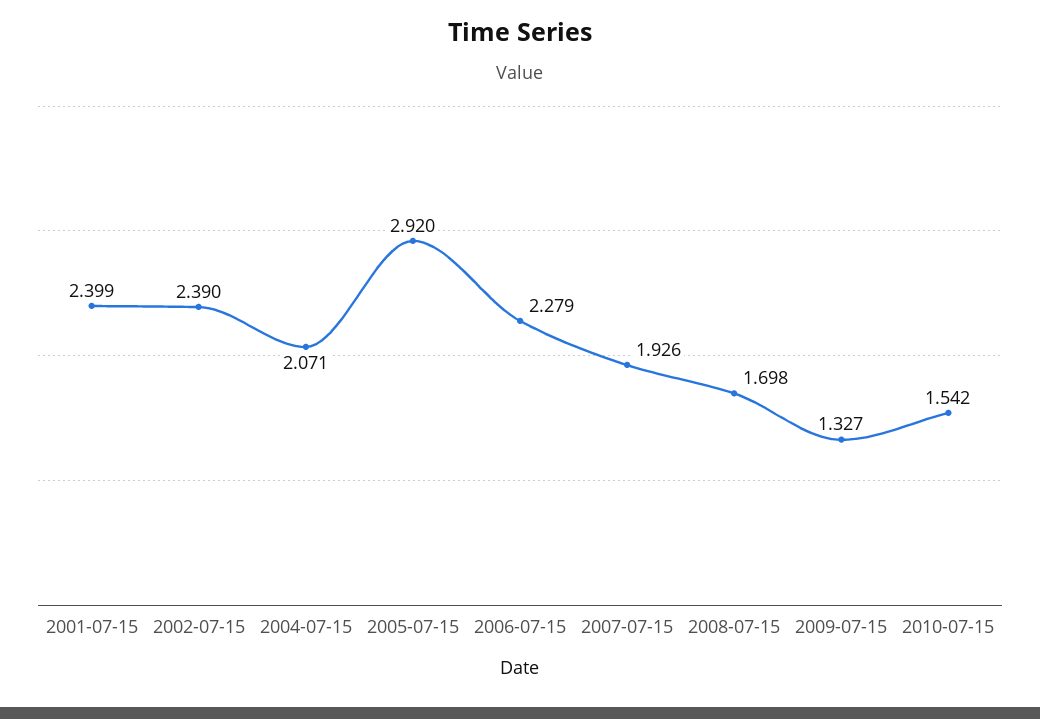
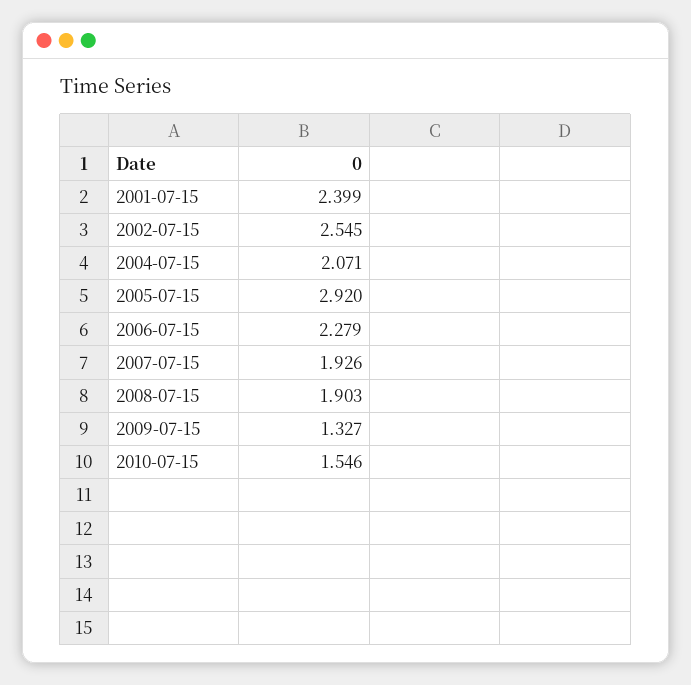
  {
    "2001-07-15": 2.399,
-   "2002-07-15": 2.39,
+   "2002-07-15": 2.545,
    "2004-07-15": 2.071,
    "2005-07-15": 2.92,
    "2006-07-15": 2.279,
    "2007-07-15": 1.926,
-   "2008-07-15": 1.698,
+   "2008-07-15": 1.903,
    "2009-07-15": 1.327,
-   "2010-07-15": 1.542
+   "2010-07-15": 1.546
  }

